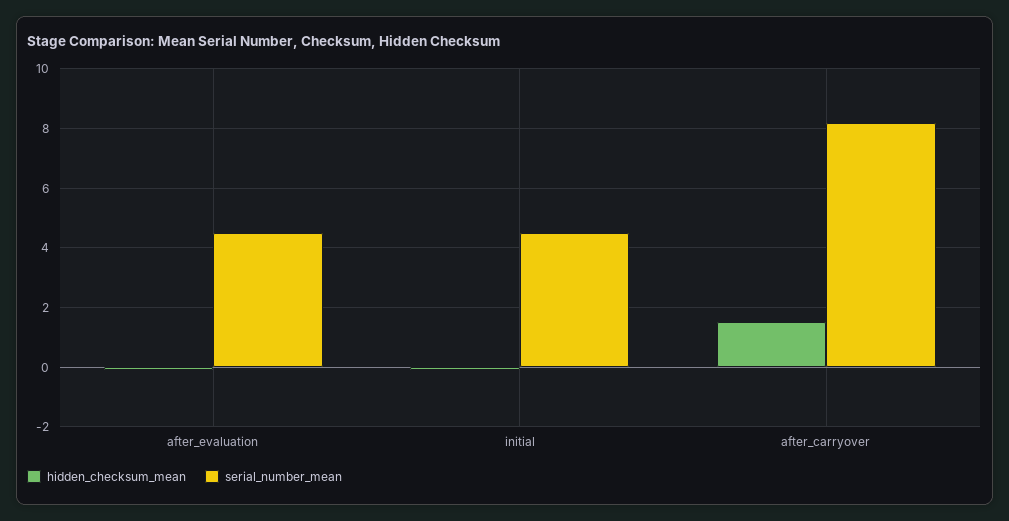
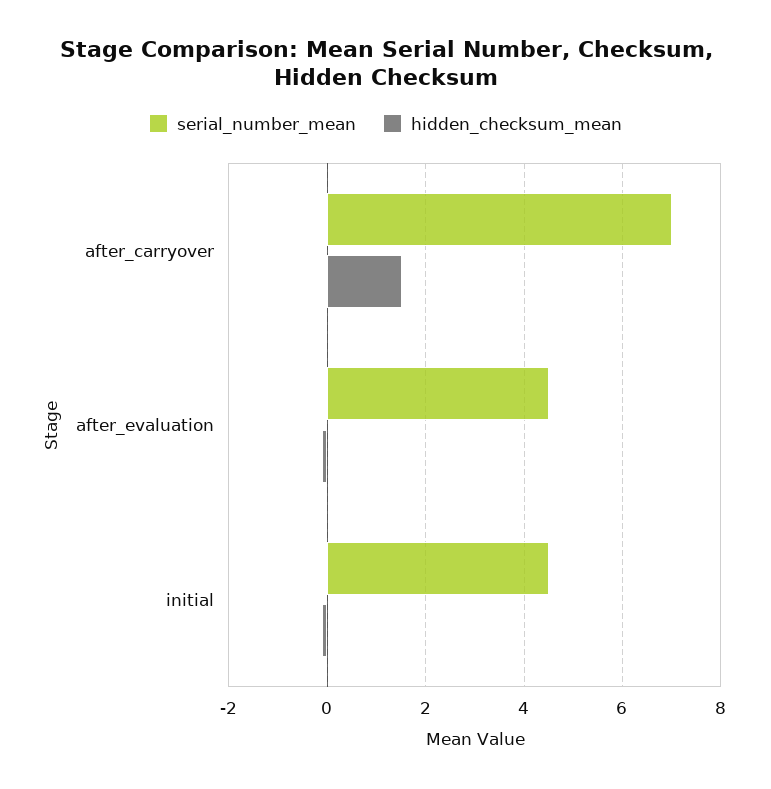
  {
    "hidden_checksum_mean": {
      "after_evaluation": -0.2,
      "initial": -0.2,
      "after_carryover": 1.6
    },
    "serial_number_mean": {
      "after_evaluation": 4.6,
      "initial": 4.6,
-     "after_carryover": 8.25
+     "after_carryover": 7
    }
  }

